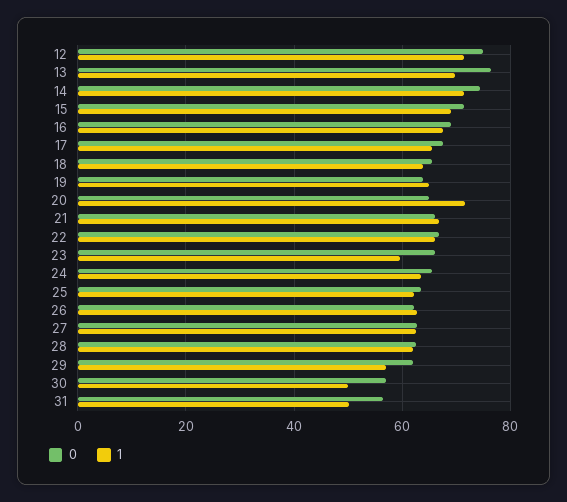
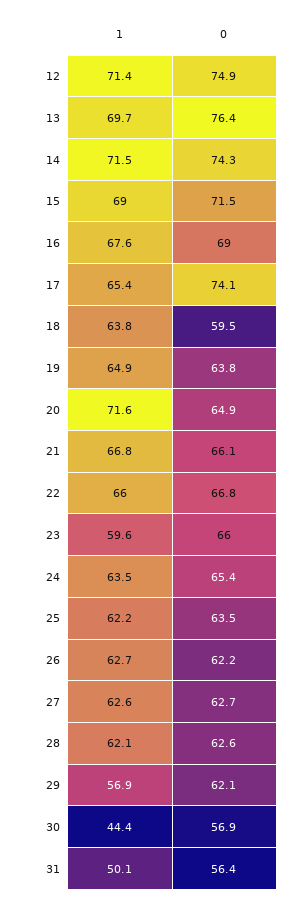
  {
    "0": {
      "12": 74.9,
      "13": 76.4,
      "14": 74.3,
      "15": 71.5,
      "16": 69,
-     "17": 68,
+     "17": 74.1,
-     "18": 66,
+     "18": 59.5,
      "19": 63.8,
      "20": 64.9,
      "21": 66.1,
      "22": 66.8,
      "23": 66,
      "24": 65.4,
      "25": 63.5,
      "26": 62.2,
      "27": 62.7,
      "28": 62.6,
      "29": 62.1,
      "30": 56.9,
      "31": 56.4
    },
    "1": {
      "12": 71.4,
      "13": 69.7,
      "14": 71.5,
      "15": 69,
      "16": 67.6,
      "17": 65.4,
      "18": 63.8,
      "19": 64.9,
      "20": 71.6,
      "21": 66.8,
      "22": 66,
      "23": 59.6,
      "24": 63.5,
      "25": 62.2,
      "26": 62.7,
      "27": 62.6,
      "28": 62.1,
      "29": 56.9,
-     "30": 50,
+     "30": 44.4,
      "31": 50.1
    }
  }

